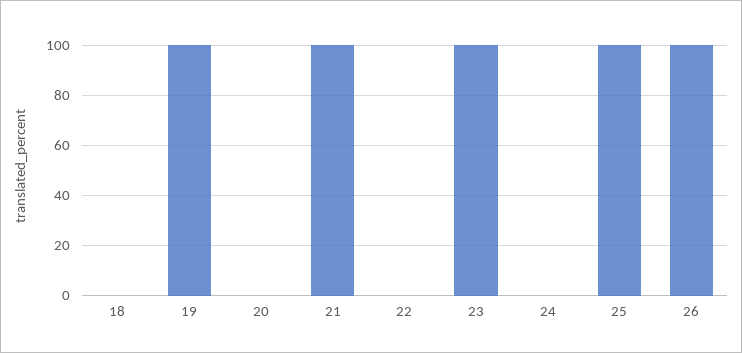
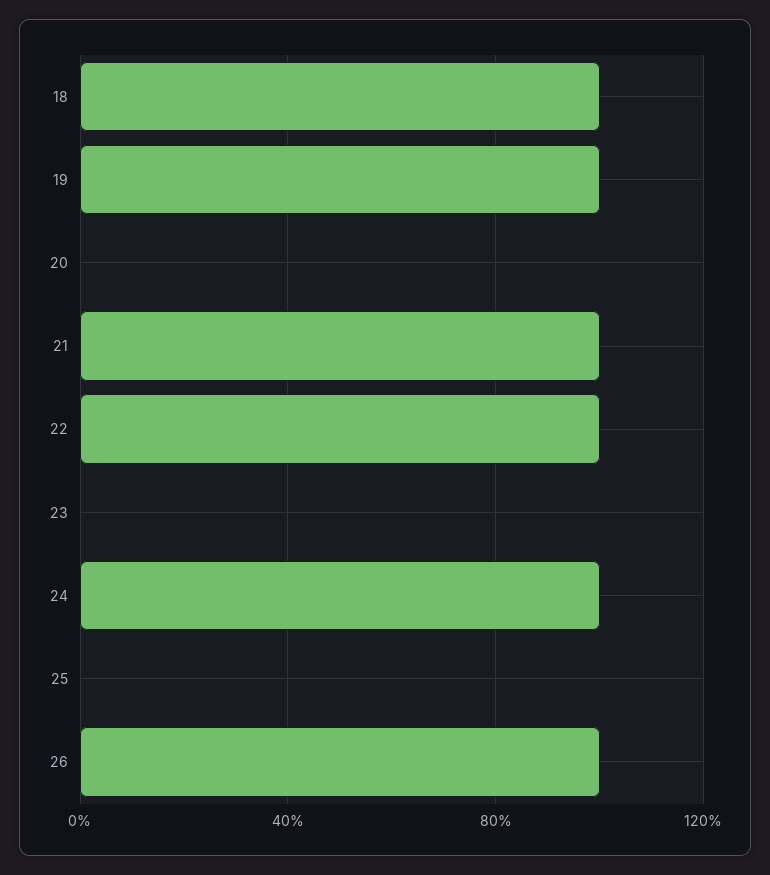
  {
-   "18": 0,
+   "18": 100,
    "19": 100,
    "20": 0,
    "21": 100,
-   "22": 0,
+   "22": 100,
-   "23": 100,
+   "23": 0,
-   "24": 0,
+   "24": 100,
-   "25": 100,
+   "25": 0,
    "26": 100
  }

